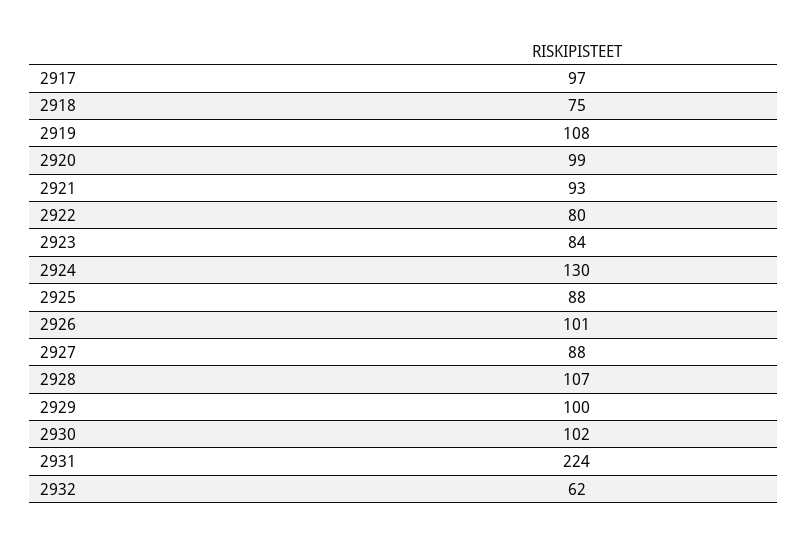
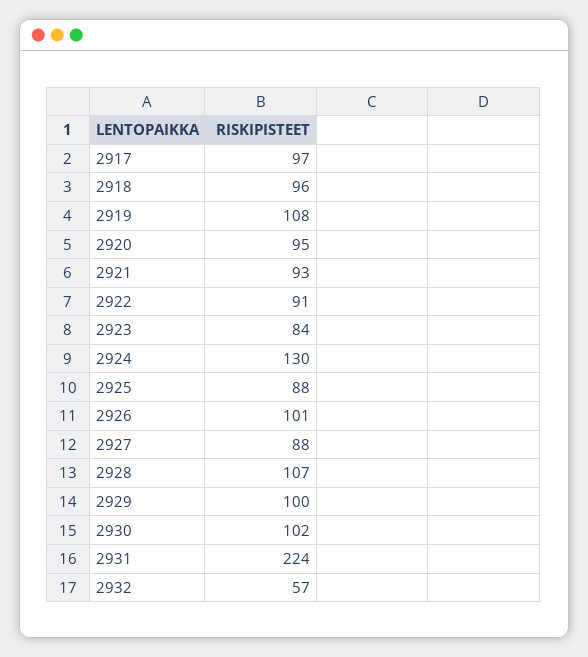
  {
    "2917": 97,
-   "2918": 75,
+   "2918": 96,
    "2919": 108,
-   "2920": 99,
+   "2920": 95,
    "2921": 93,
-   "2922": 80,
+   "2922": 91,
    "2923": 84,
    "2924": 130,
    "2925": 88,
    "2926": 101,
    "2927": 88,
    "2928": 107,
    "2929": 100,
    "2930": 102,
    "2931": 224,
-   "2932": 62
+   "2932": 57
  }

